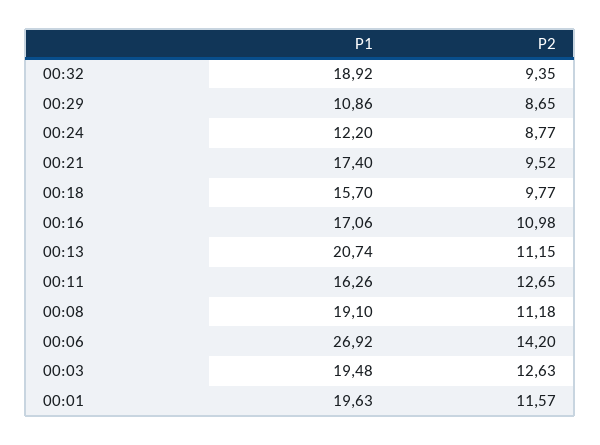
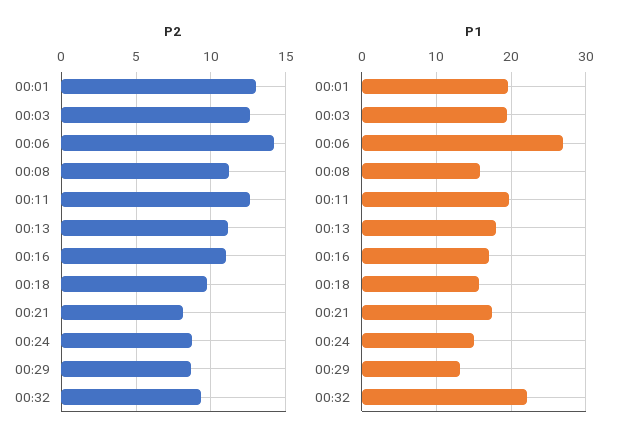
  {
    "P1": {
-     "00:32": 18.92,
+     "00:32": 22,
-     "00:29": 10.86,
+     "00:29": 13,
-     "00:24": 12.2,
+     "00:24": 15,
      "00:21": 17.4,
      "00:18": 15.7,
      "00:16": 17.06,
-     "00:13": 20.74,
+     "00:13": 18,
-     "00:11": 16.26,
+     "00:11": 20,
-     "00:08": 19.1,
+     "00:08": 16,
      "00:06": 26.92,
      "00:03": 19.48,
      "00:01": 19.63
    },
    "P2": {
      "00:32": 9.35,
      "00:29": 8.65,
      "00:24": 8.77,
-     "00:21": 9.52,
+     "00:21": 8,
      "00:18": 9.77,
      "00:16": 10.98,
      "00:13": 11.15,
      "00:11": 12.65,
      "00:08": 11.18,
      "00:06": 14.2,
      "00:03": 12.63,
-     "00:01": 11.57
+     "00:01": 13
    }
  }

